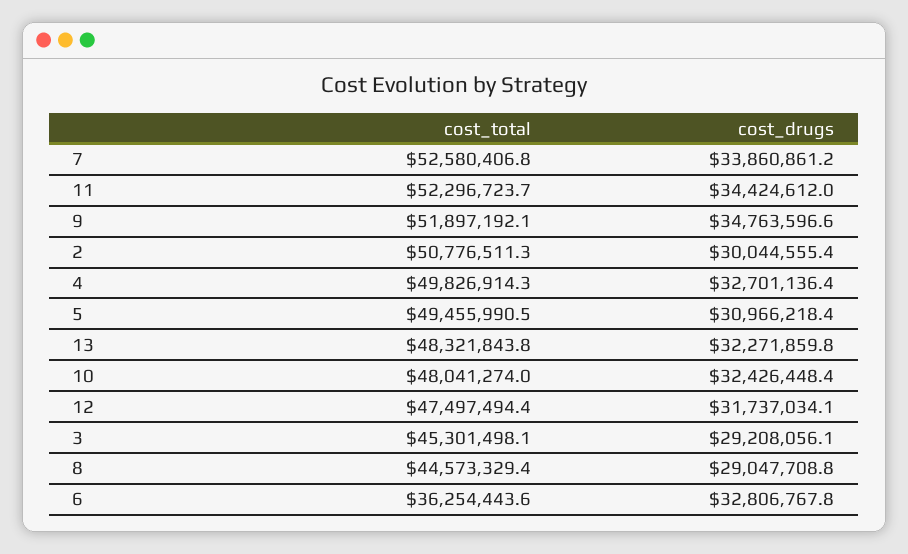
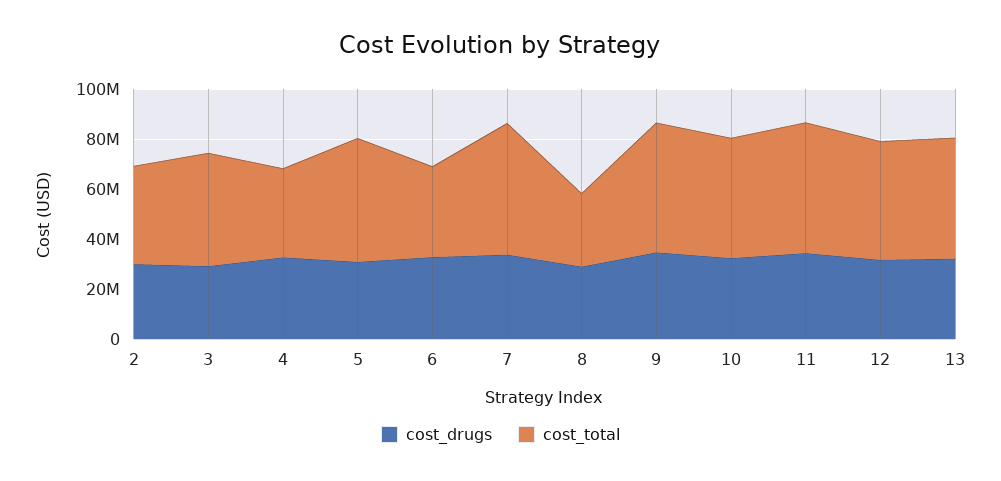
  {
    "cost_total": {
      "7": 52580406.8,
      "11": 52296723.7,
      "9": 51897192.1,
-     "2": 50776511.3,
+     "2": 40000000,
-     "4": 49826914.3,
+     "4": 35000000,
      "5": 49455990.5,
      "13": 48321843.8,
      "10": 48041274,
      "12": 47497494.4,
      "3": 45301498.1,
-     "8": 44573329.4,
+     "8": 30000000,
      "6": 36254443.6
    },
    "cost_drugs": {
      "7": 33860861.2,
      "11": 34424612,
      "9": 34763596.6,
      "2": 30044555.4,
      "4": 32701136.4,
      "5": 30966218.4,
      "13": 32271859.8,
      "10": 32426448.4,
      "12": 31737034.1,
      "3": 29208056.1,
      "8": 29047708.8,
      "6": 32806767.8
    }
  }

